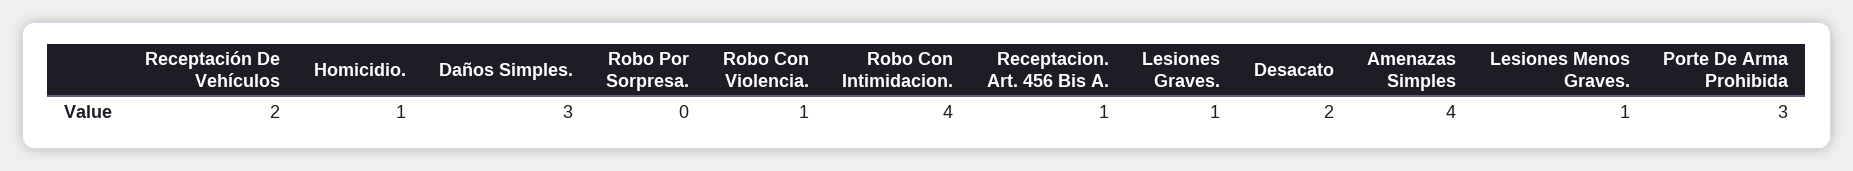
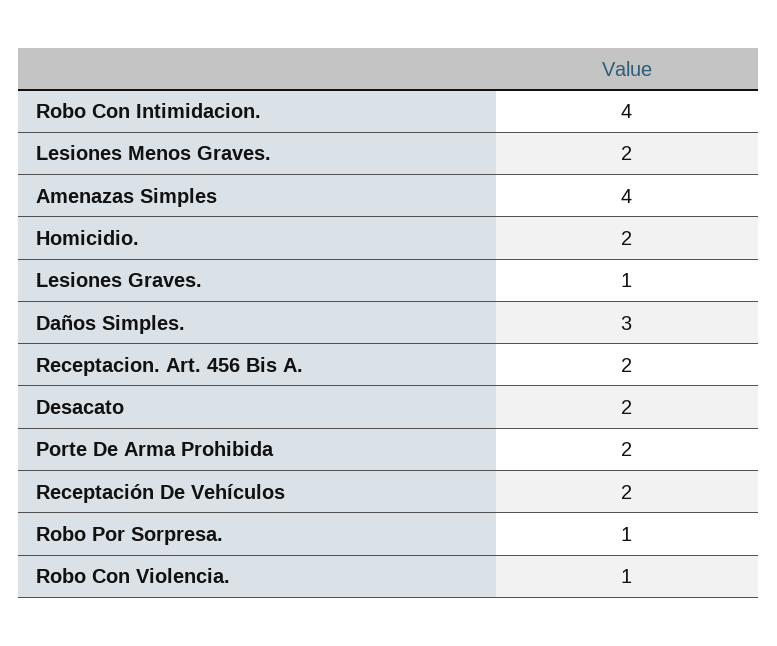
  {
    "Receptación De Vehículos": 2,
-   "Homicidio.": 1,
+   "Homicidio.": 2,
    "Daños Simples.": 3,
-   "Robo Por Sorpresa.": 0,
+   "Robo Por Sorpresa.": 1,
    "Robo Con Violencia.": 1,
    "Robo Con Intimidacion.": 4,
-   "Receptacion. Art. 456 Bis A.": 1,
+   "Receptacion. Art. 456 Bis A.": 2,
    "Lesiones Graves.": 1,
    "Desacato": 2,
    "Amenazas Simples": 4,
-   "Lesiones Menos Graves.": 1,
+   "Lesiones Menos Graves.": 2,
-   "Porte De Arma Prohibida": 3
+   "Porte De Arma Prohibida": 2
  }

